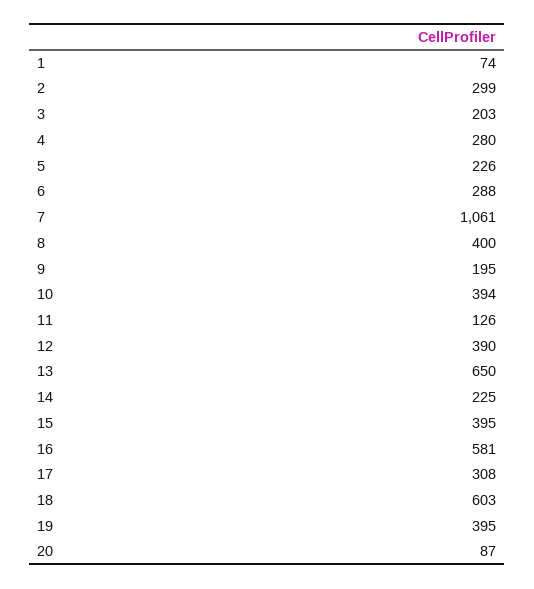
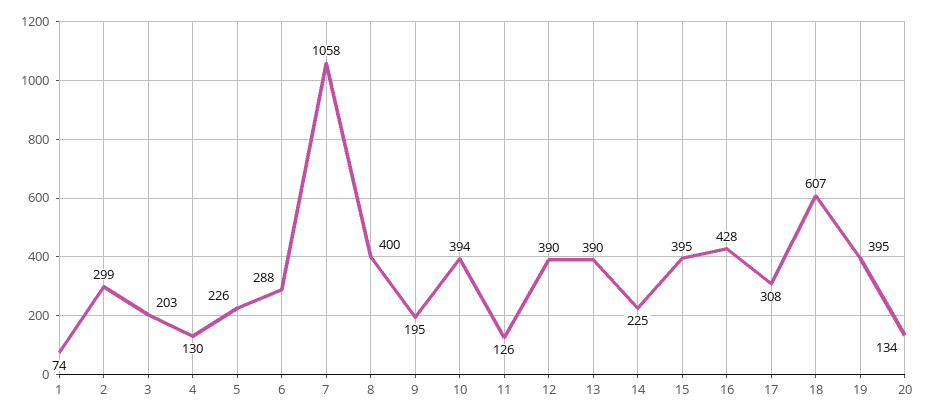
  {
    "1": 74,
    "2": 299,
    "3": 203,
-   "4": 280,
+   "4": 130,
    "5": 226,
    "6": 288,
-   "7": 1061,
+   "7": 1058,
    "8": 400,
    "9": 195,
    "10": 394,
    "11": 126,
    "12": 390,
-   "13": 650,
+   "13": 390,
    "14": 225,
    "15": 395,
-   "16": 581,
+   "16": 428,
    "17": 308,
-   "18": 603,
+   "18": 607,
    "19": 395,
-   "20": 87
+   "20": 134
  }

